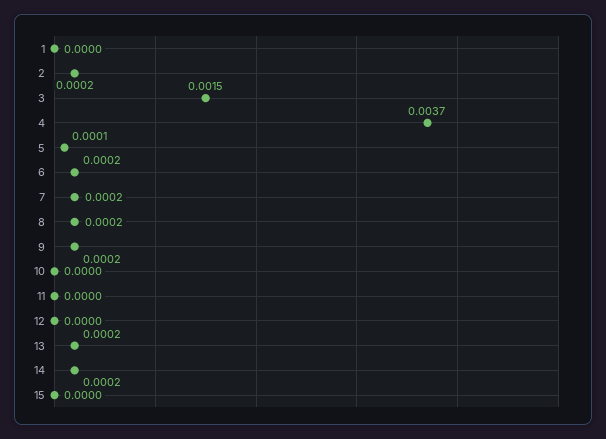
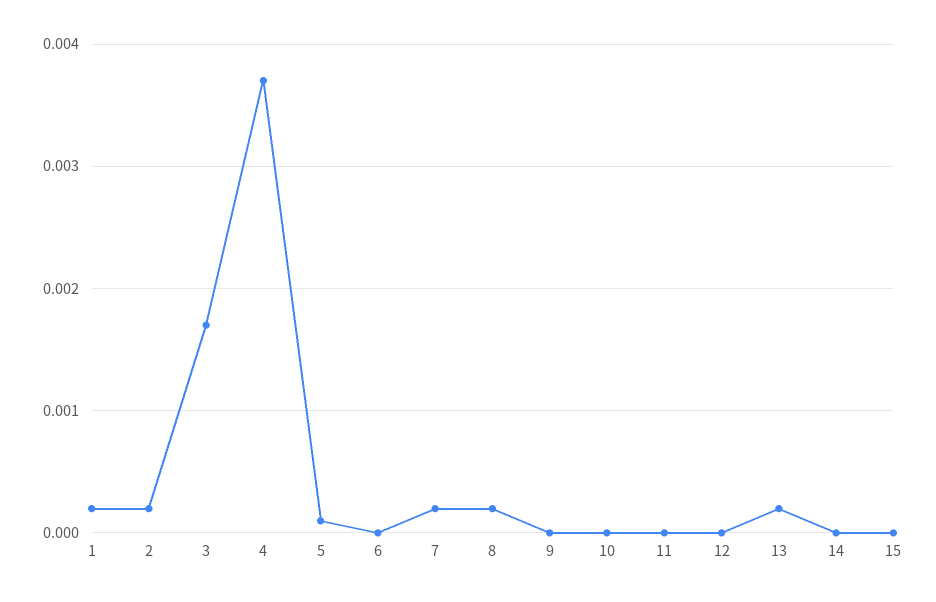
  {
-   "1": 0,
+   "1": 0.0002,
    "2": 0.0002,
-   "3": 0.0015,
+   "3": 0.0017,
    "4": 0.0037,
    "5": 0.0001,
-   "6": 0.0002,
+   "6": 0,
    "7": 0.0002,
    "8": 0.0002,
-   "9": 0.0002,
+   "9": 0,
    "10": 0,
    "11": 0,
    "12": 0,
    "13": 0.0002,
-   "14": 0.0002,
+   "14": 0,
    "15": 0
  }

